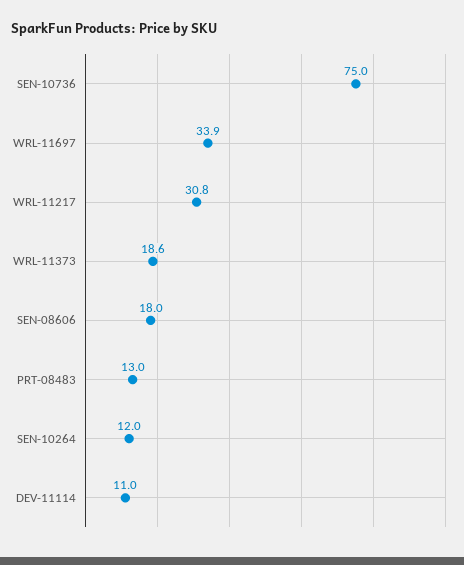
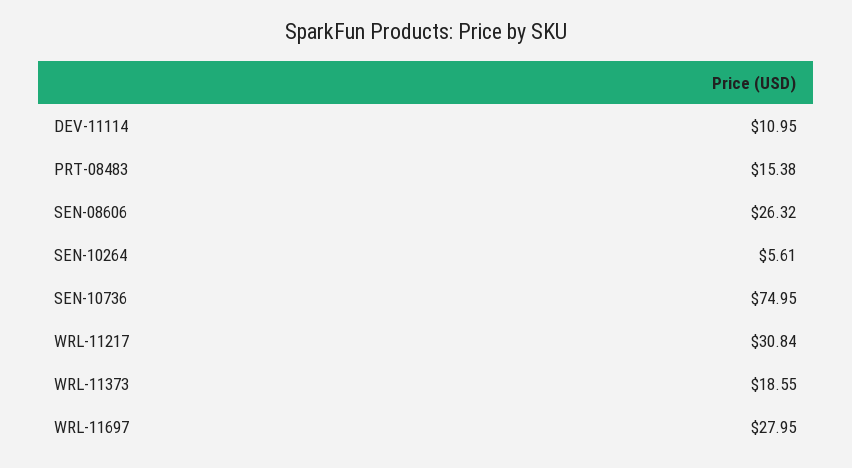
  {
    "SEN-10736": 74.95,
-   "WRL-11697": 33.9,
+   "WRL-11697": 27.95,
    "WRL-11217": 30.84,
    "WRL-11373": 18.55,
-   "SEN-08606": 18,
+   "SEN-08606": 26.32,
-   "PRT-08483": 13,
+   "PRT-08483": 15.38,
-   "SEN-10264": 12,
+   "SEN-10264": 5.61,
    "DEV-11114": 10.95
  }

